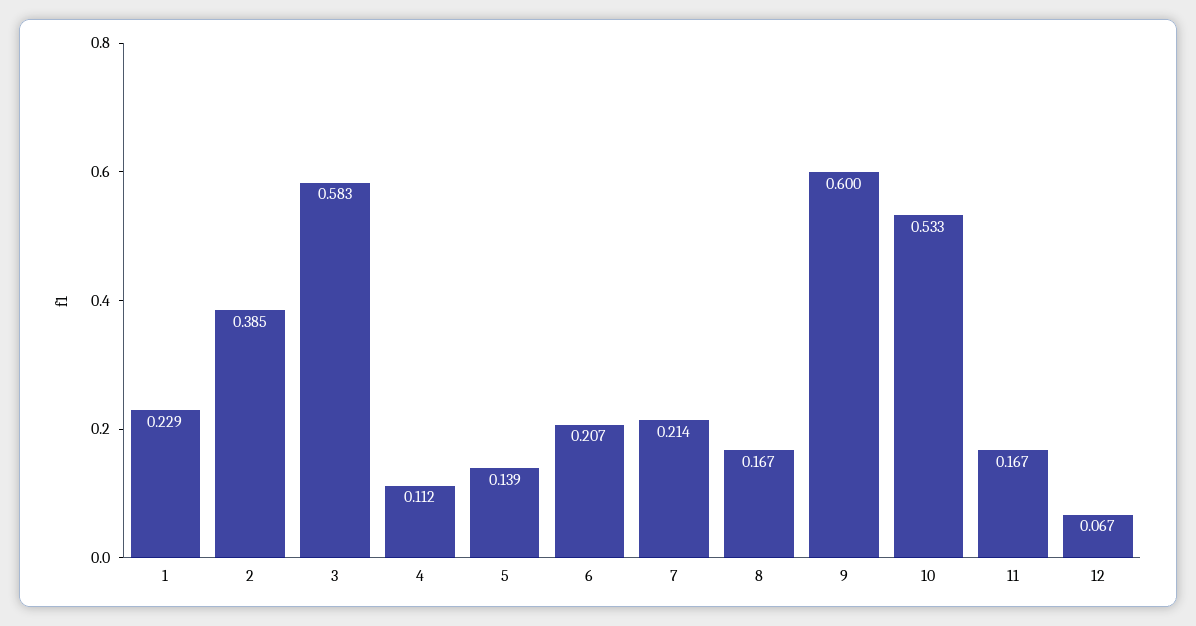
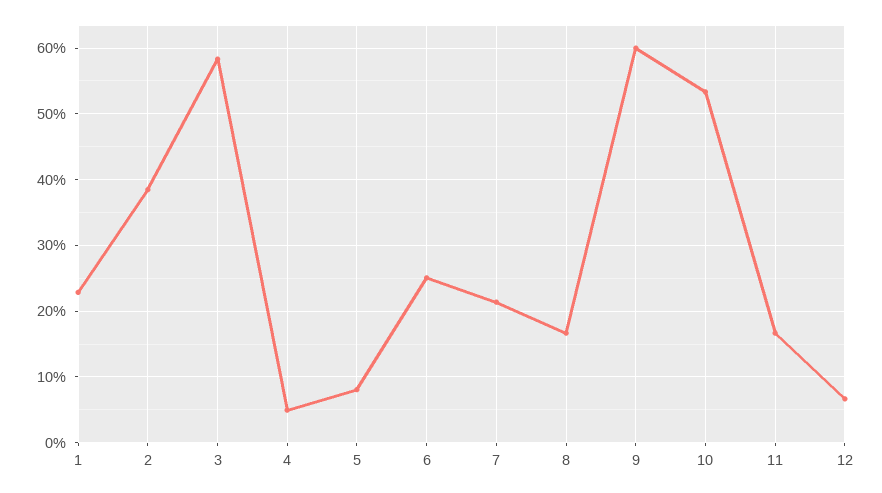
  {
    "1": 0.229,
    "2": 0.385,
    "3": 0.583,
-   "4": 0.112,
+   "4": 0.05,
-   "5": 0.139,
+   "5": 0.08,
-   "6": 0.207,
+   "6": 0.25,
    "7": 0.214,
    "8": 0.167,
    "9": 0.6,
    "10": 0.533,
    "11": 0.167,
    "12": 0.067
  }

